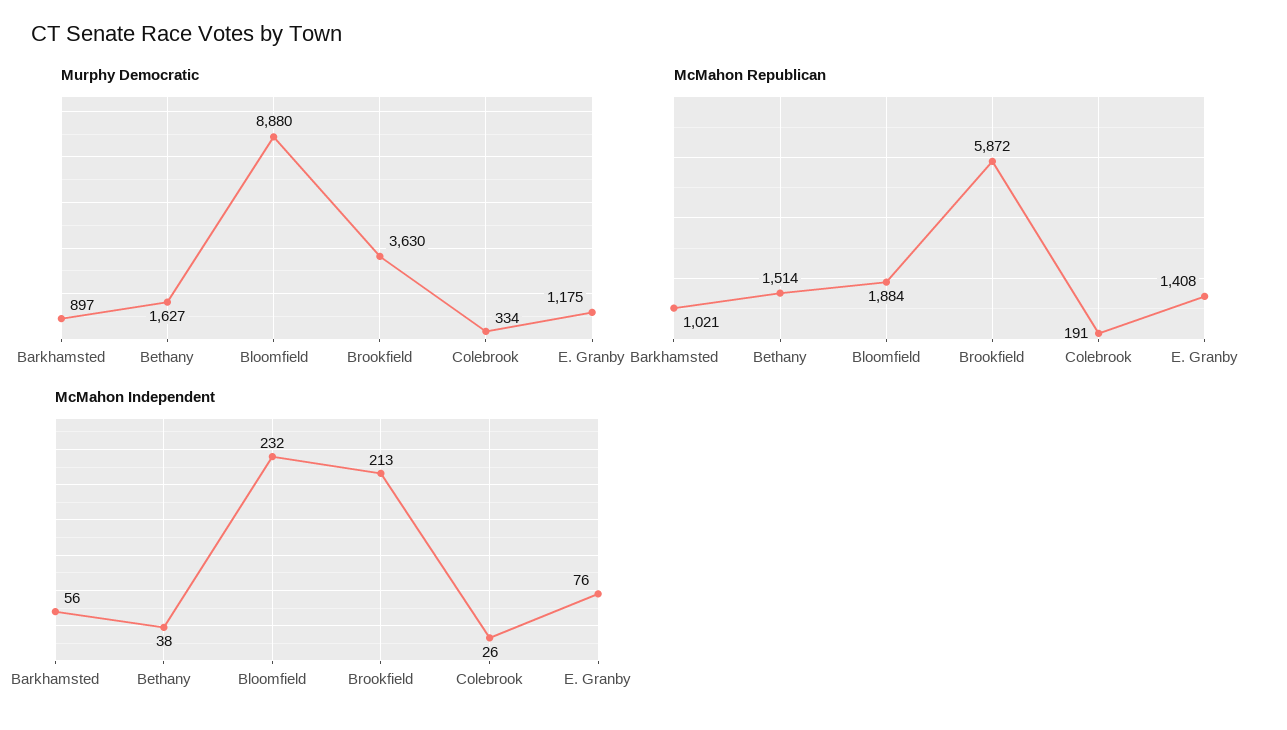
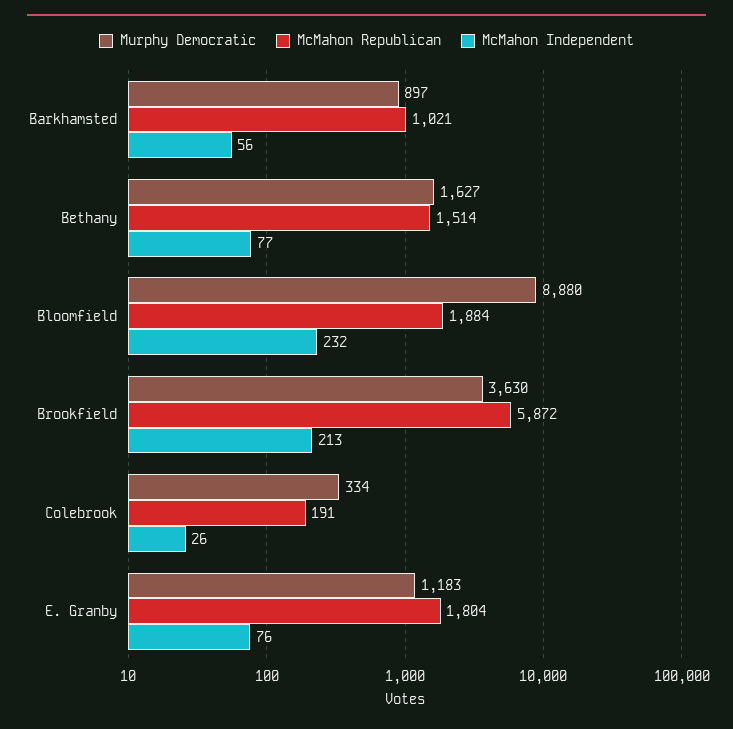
  {
    "Murphy Democratic": {
      "Barkhamsted": 897,
      "Bethany": 1627,
      "Bloomfield": 8880,
      "Brookfield": 3630,
      "Colebrook": 334,
-     "E. Granby": 1175
+     "E. Granby": 1183
    },
    "McMahon Republican": {
      "Barkhamsted": 1021,
      "Bethany": 1514,
      "Bloomfield": 1884,
      "Brookfield": 5872,
      "Colebrook": 191,
-     "E. Granby": 1408
+     "E. Granby": 1804
    },
    "McMahon Independent": {
      "Barkhamsted": 56,
-     "Bethany": 38,
+     "Bethany": 77,
      "Bloomfield": 232,
      "Brookfield": 213,
      "Colebrook": 26,
      "E. Granby": 76
    }
  }

